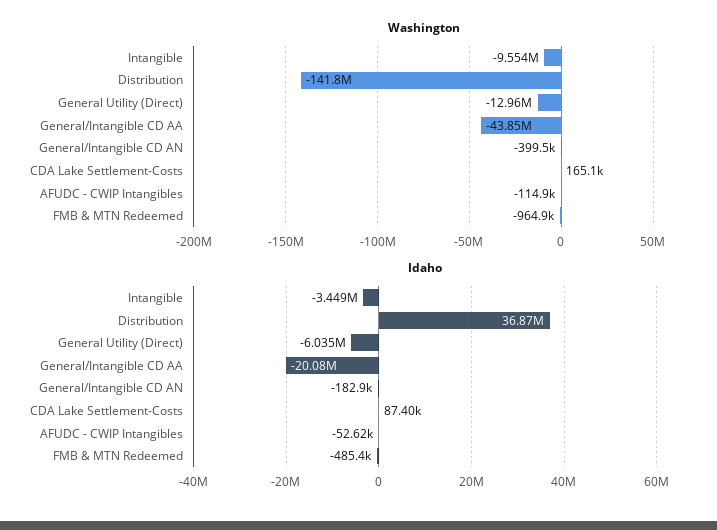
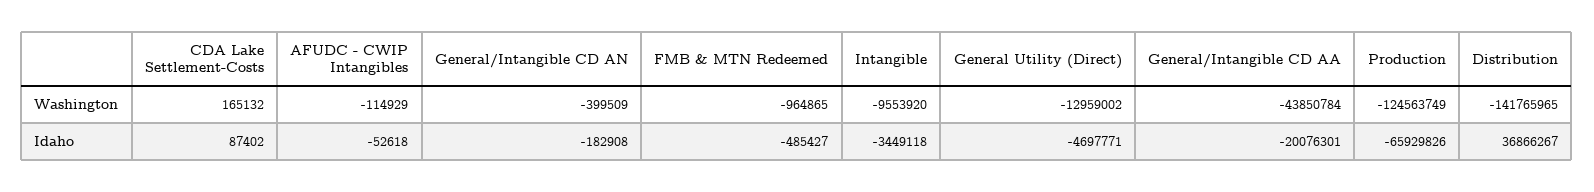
  {
    "Washington": {
      "Intangible": -9553920,
      "Distribution": -141765965,
      "General Utility (Direct)": -12959002,
      "General/Intangible CD AA": -43850784,
      "General/Intangible CD AN": -399509,
      "CDA Lake Settlement-Costs": 165132,
      "AFUDC - CWIP Intangibles": -114929,
-     "FMB & MTN Redeemed": -964865
+     "FMB & MTN Redeemed": -964865,
+     "Production": -124563749
    },
    "Idaho": {
      "Intangible": -3449118,
      "Distribution": 36866267,
-     "General Utility (Direct)": -6035000,
+     "General Utility (Direct)": -4697771,
      "General/Intangible CD AA": -20076301,
      "General/Intangible CD AN": -182908,
      "CDA Lake Settlement-Costs": 87402,
      "AFUDC - CWIP Intangibles": -52618,
-     "FMB & MTN Redeemed": -485427
+     "FMB & MTN Redeemed": -485427,
+     "Production": -65929826
    }
  }

